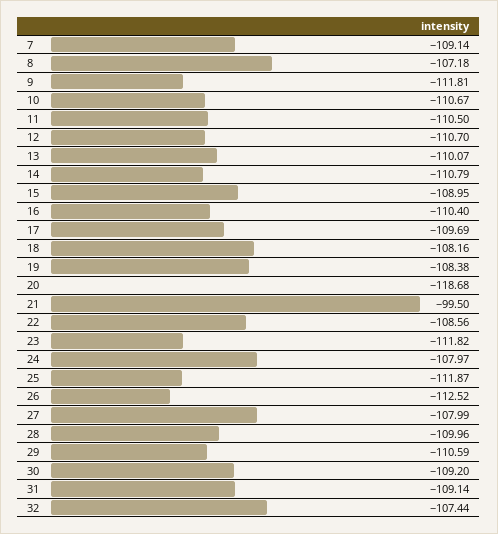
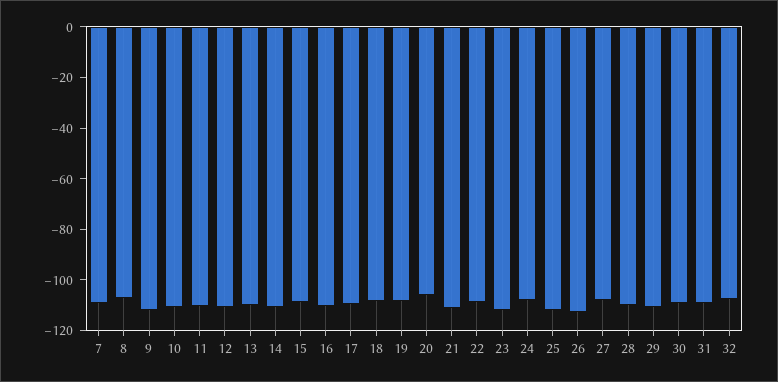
  {
    "7": -109.14,
    "8": -107.18,
    "9": -111.81,
    "10": -110.67,
    "11": -110.5,
    "12": -110.7,
    "13": -110.07,
    "14": -110.79,
    "15": -108.95,
    "16": -110.4,
    "17": -109.69,
    "18": -108.16,
    "19": -108.38,
-   "20": -118.68,
+   "20": -105,
-   "21": -99.5,
+   "21": -110,
    "22": -108.56,
    "23": -111.82,
    "24": -107.97,
    "25": -111.87,
    "26": -112.52,
    "27": -107.99,
    "28": -109.96,
    "29": -110.59,
    "30": -109.2,
    "31": -109.14,
    "32": -107.44
  }

